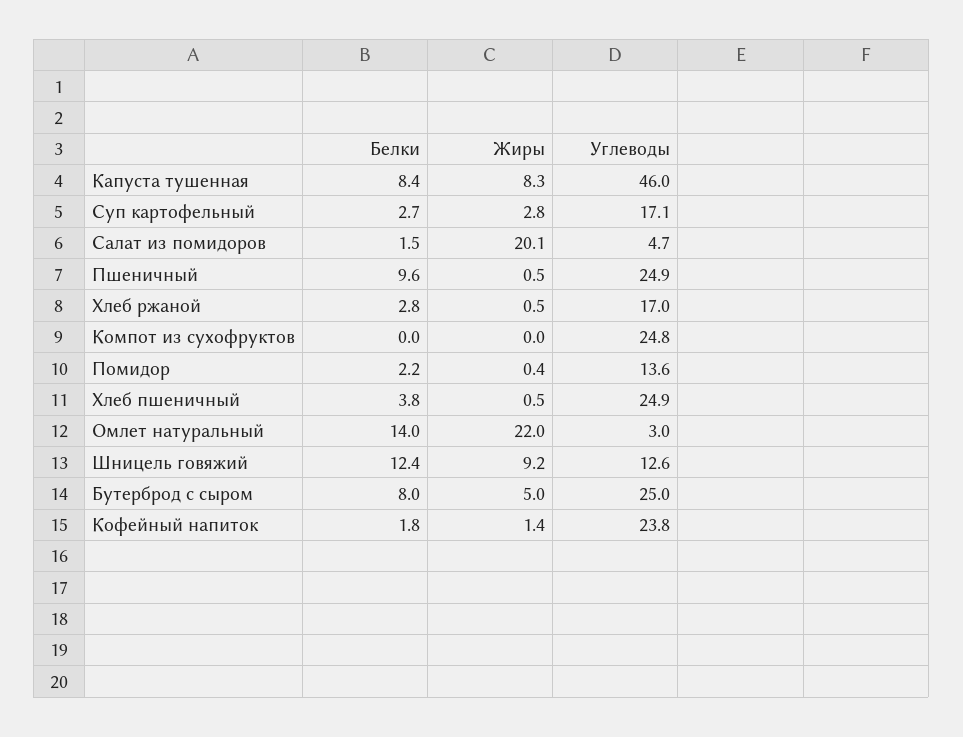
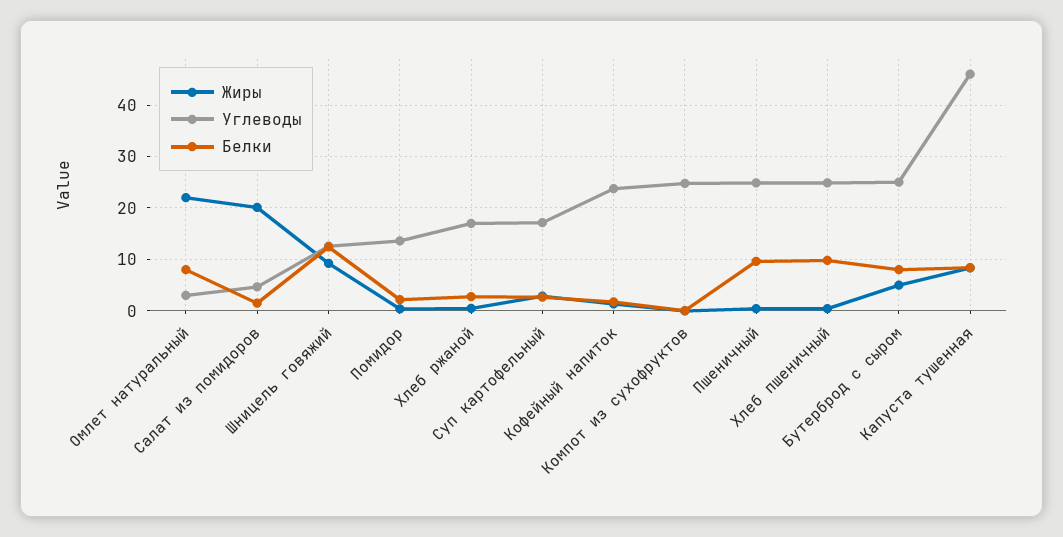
  {
    "Белки": {
      "Капуста тушенная": 8.4,
      "Суп картофельный": 2.7,
      "Салат из помидоров": 1.5,
      "Пшеничный": 9.6,
      "Хлеб ржаной": 2.8,
      "Компот из сухофруктов": 0,
      "Помидор": 2.2,
-     "Хлеб пшеничный": 3.8,
+     "Хлеб пшеничный": 10,
-     "Омлет натуральный": 14,
+     "Омлет натуральный": 8,
      "Шницель говяжий": 12.4,
      "Бутерброд с сыром": 8,
      "Кофейный напиток": 1.8
    },
    "Жиры": {
      "Капуста тушенная": 8.3,
      "Суп картофельный": 2.8,
      "Салат из помидоров": 20.1,
      "Пшеничный": 0.5,
      "Хлеб ржаной": 0.5,
      "Компот из сухофруктов": 0,
      "Помидор": 0.4,
      "Хлеб пшеничный": 0.5,
      "Омлет натуральный": 22,
      "Шницель говяжий": 9.2,
      "Бутерброд с сыром": 5,
      "Кофейный напиток": 1.4
    },
    "Углеводы": {
      "Капуста тушенная": 46,
      "Суп картофельный": 17.1,
      "Салат из помидоров": 4.7,
      "Пшеничный": 24.9,
      "Хлеб ржаной": 17,
      "Компот из сухофруктов": 24.8,
      "Помидор": 13.6,
      "Хлеб пшеничный": 24.9,
      "Омлет натуральный": 3,
      "Шницель говяжий": 12.6,
      "Бутерброд с сыром": 25,
      "Кофейный напиток": 23.8
    }
  }

